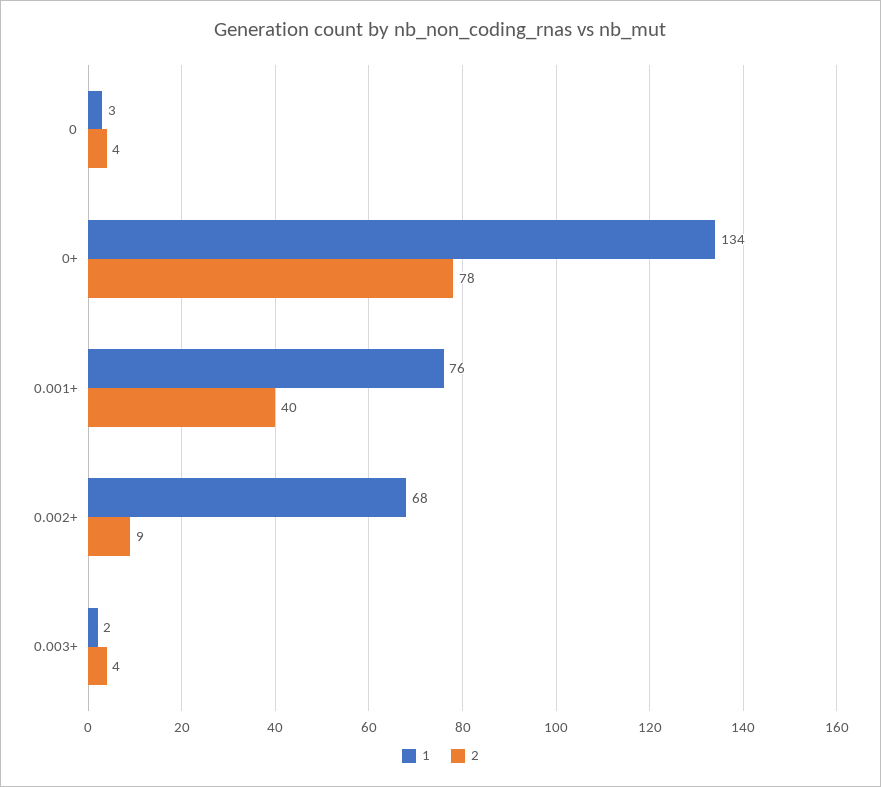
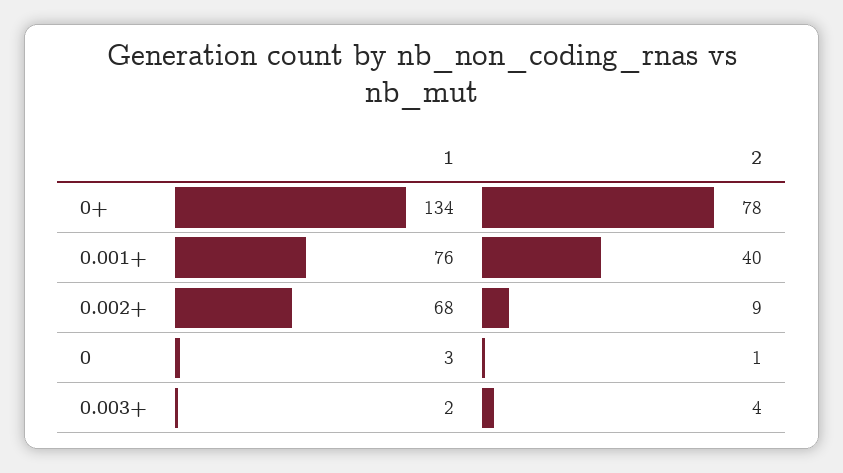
  {
    "1": {
      "0": 3,
      "0+": 134,
      "0.001+": 76,
      "0.002+": 68,
      "0.003+": 2
    },
    "2": {
-     "0": 4,
+     "0": 1,
      "0+": 78,
      "0.001+": 40,
      "0.002+": 9,
      "0.003+": 4
    }
  }

